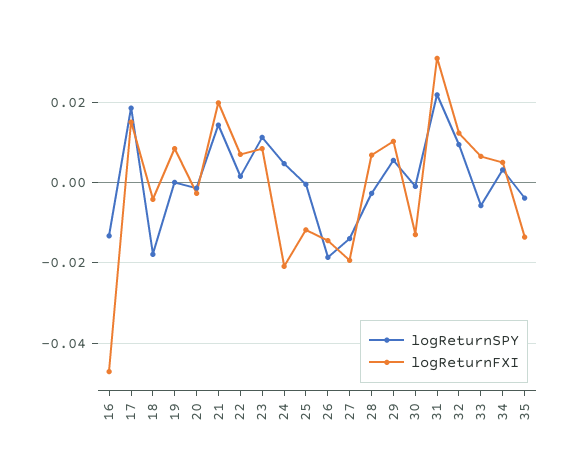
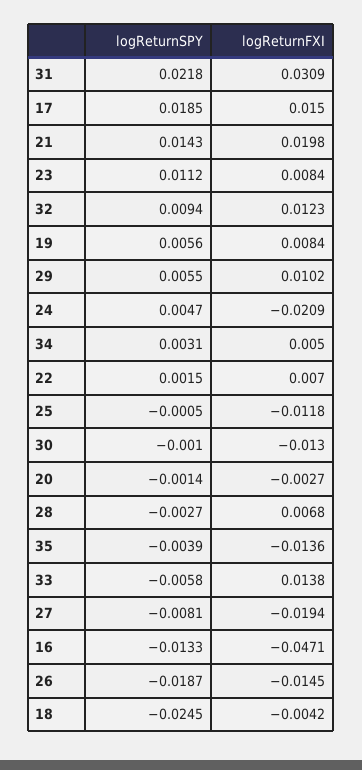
  {
    "logReturnSPY": {
      "16": -0.0133,
      "17": 0.0185,
-     "18": -0.018,
+     "18": -0.0245,
-     "19": 0,
+     "19": 0.0056,
      "20": -0.0014,
      "21": 0.0143,
      "22": 0.0015,
      "23": 0.0112,
      "24": 0.0047,
      "25": -0.0005,
      "26": -0.0187,
-     "27": -0.014,
+     "27": -0.0081,
      "28": -0.0027,
      "29": 0.0055,
      "30": -0.001,
      "31": 0.0218,
      "32": 0.0094,
      "33": -0.0058,
      "34": 0.0031,
      "35": -0.0039
    },
    "logReturnFXI": {
      "16": -0.0471,
      "17": 0.015,
      "18": -0.0042,
      "19": 0.0084,
      "20": -0.0027,
      "21": 0.0198,
      "22": 0.007,
      "23": 0.0084,
      "24": -0.0209,
      "25": -0.0118,
      "26": -0.0145,
      "27": -0.0194,
      "28": 0.0068,
      "29": 0.0102,
      "30": -0.013,
      "31": 0.0309,
      "32": 0.0123,
-     "33": 0.006,
+     "33": 0.0138,
      "34": 0.005,
      "35": -0.0136
    }
  }

